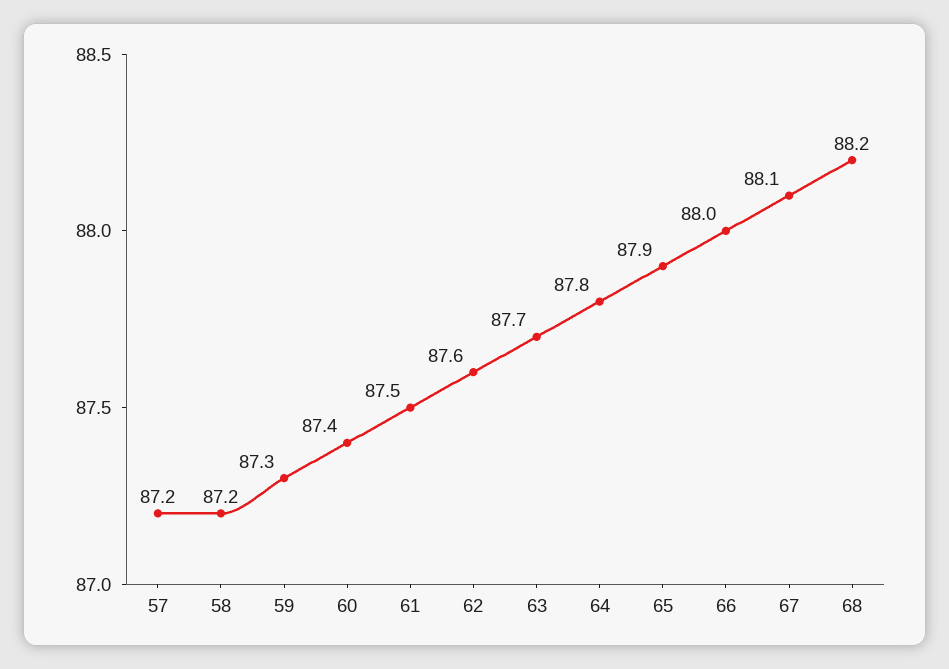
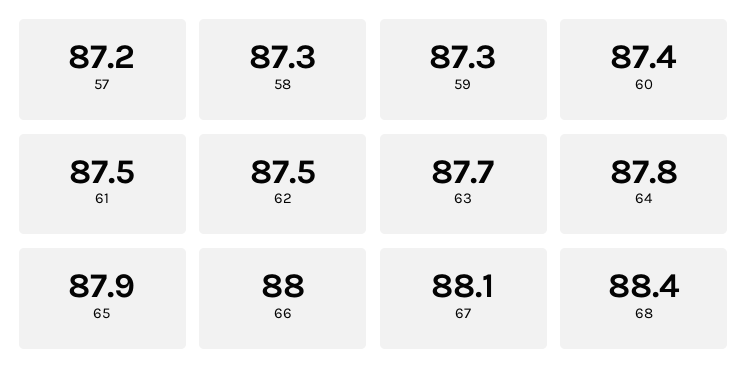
  {
    "57": 87.2,
-   "58": 87.2,
+   "58": 87.3,
    "59": 87.3,
    "60": 87.4,
    "61": 87.5,
-   "62": 87.6,
+   "62": 87.5,
    "63": 87.7,
    "64": 87.8,
    "65": 87.9,
    "66": 88,
    "67": 88.1,
-   "68": 88.2
+   "68": 88.4
  }

